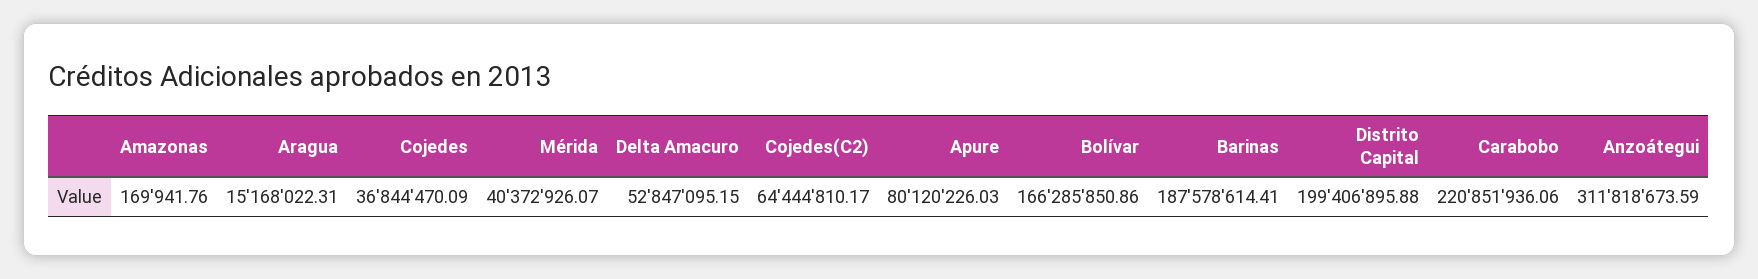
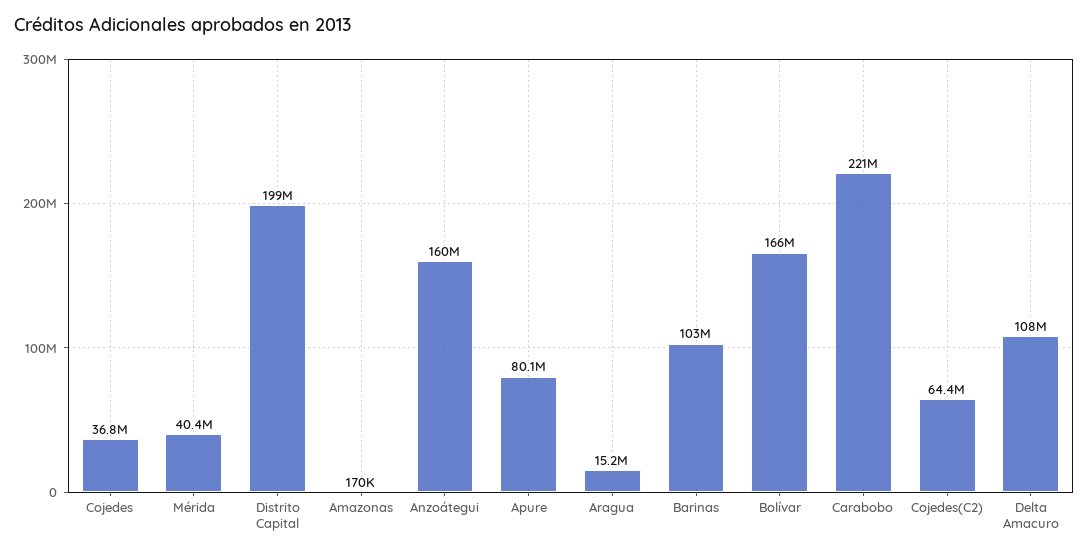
  {
    "Amazonas": 169941.76,
    "Aragua": 15168022.31,
    "Cojedes": 36844470.09,
    "Mérida": 40372926.07,
-   "Delta Amacuro": 52847095.15,
+   "Delta Amacuro": 108000000,
    "Cojedes(C2)": 64444810.17,
    "Apure": 80120226.03,
    "Bolívar": 166285850.86,
-   "Barinas": 187578614.41,
+   "Barinas": 103000000,
    "Distrito Capital": 199406895.88,
    "Carabobo": 220851936.06,
-   "Anzoátegui": 311818673.59
+   "Anzoátegui": 160000000
  }

